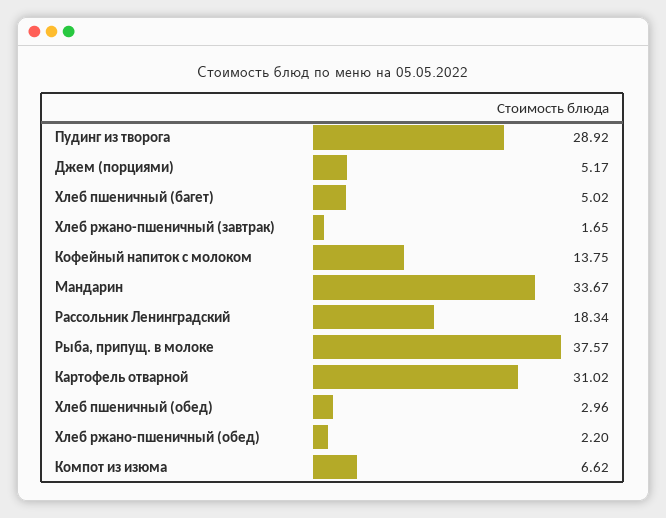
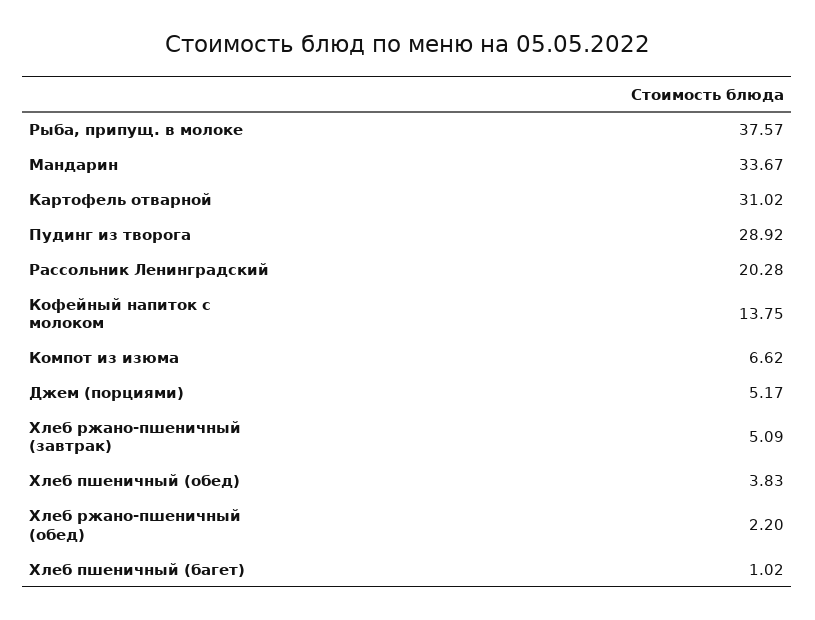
  {
    "Пудинг из творога": 28.92,
    "Джем (порциями)": 5.17,
-   "Хлеб пшеничный (багет)": 5.02,
+   "Хлеб пшеничный (багет)": 1.02,
-   "Хлеб ржано-пшеничный (завтрак)": 1.65,
+   "Хлеб ржано-пшеничный (завтрак)": 5.09,
    "Кофейный напиток с молоком": 13.75,
    "Мандарин": 33.67,
-   "Рассольник Ленинградский": 18.34,
+   "Рассольник Ленинградский": 20.28,
    "Рыба, припущ. в молоке": 37.57,
    "Картофель отварной": 31.02,
-   "Хлеб пшеничный (обед)": 2.96,
+   "Хлеб пшеничный (обед)": 3.83,
    "Хлеб ржано-пшеничный (обед)": 2.2,
    "Компот из изюма": 6.62
  }

